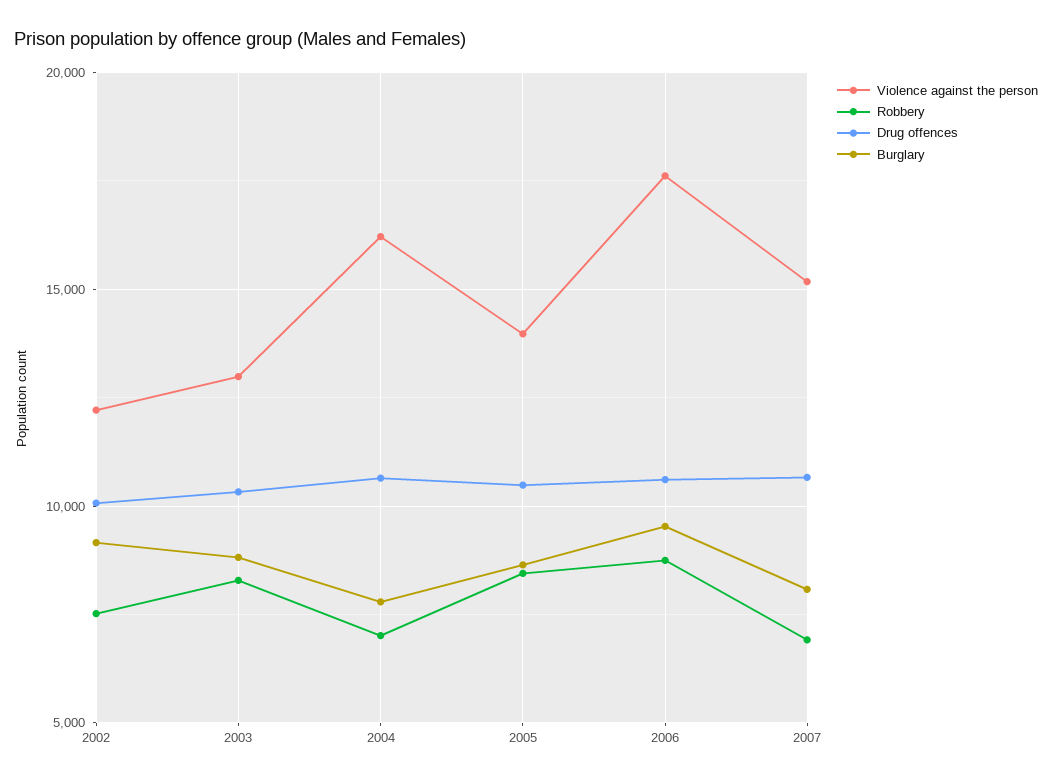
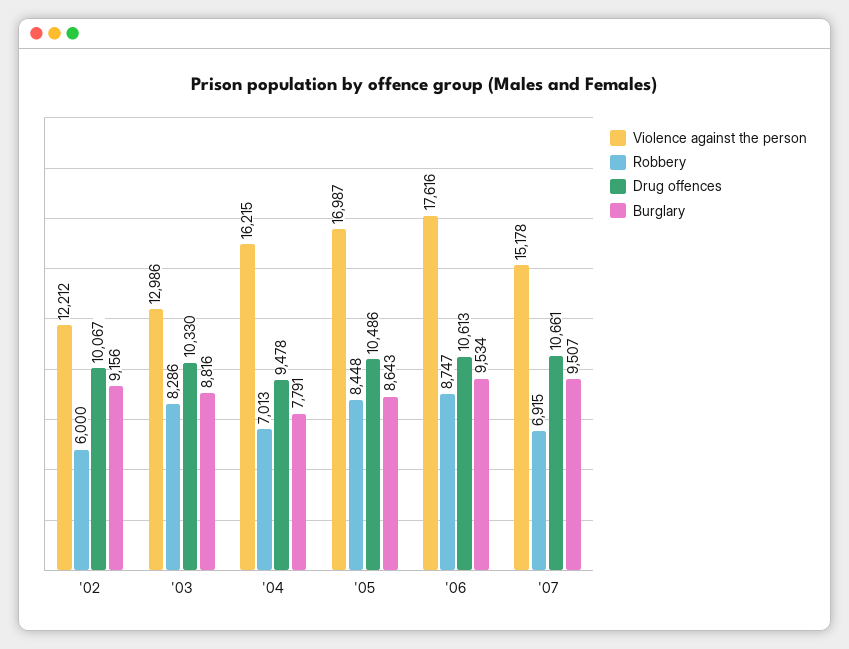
  {
    "Violence against the person": {
      "2002": 12212,
      "2003": 12986,
      "2004": 16215,
-     "2005": 14000,
+     "2005": 16987,
      "2006": 17616,
      "2007": 15178
    },
    "Robbery": {
-     "2002": 7500,
+     "2002": 6000,
      "2003": 8286,
      "2004": 7013,
      "2005": 8448,
      "2006": 8747,
      "2007": 6915
    },
    "Drug offences": {
      "2002": 10067,
      "2003": 10330,
-     "2004": 10500,
+     "2004": 9478,
      "2005": 10486,
      "2006": 10613,
      "2007": 10661
    },
    "Burglary": {
      "2002": 9156,
      "2003": 8816,
      "2004": 7791,
      "2005": 8643,
      "2006": 9534,
-     "2007": 8000
+     "2007": 9507
    }
  }

